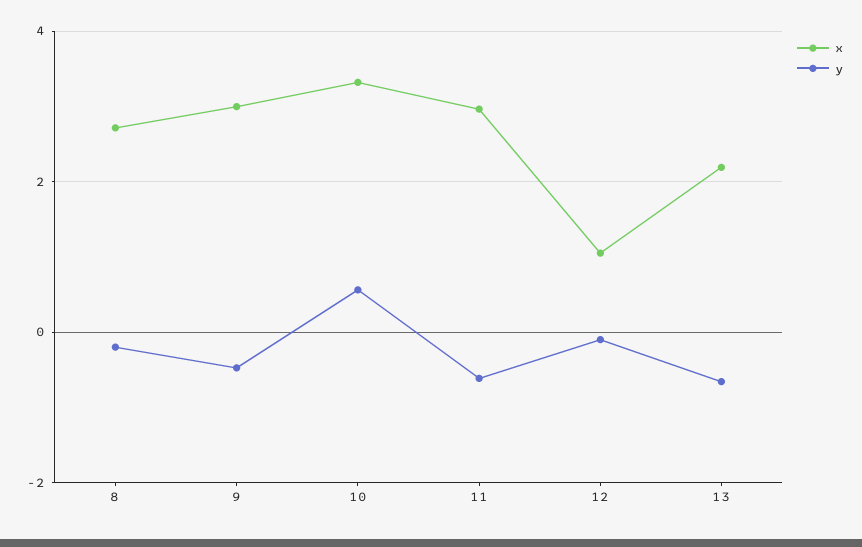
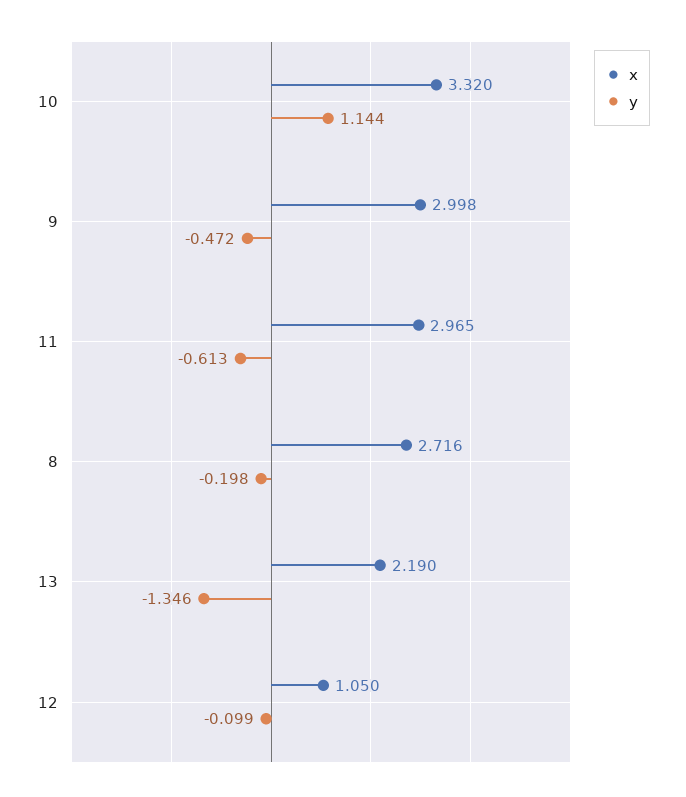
  {
    "x": {
      "8": 2.716,
      "9": 2.998,
      "10": 3.32,
      "11": 2.965,
      "12": 1.05,
      "13": 2.19
    },
    "y": {
      "8": -0.198,
      "9": -0.472,
-     "10": 0.6,
+     "10": 1.144,
      "11": -0.613,
      "12": -0.099,
-     "13": -0.6
+     "13": -1.346
    }
  }

